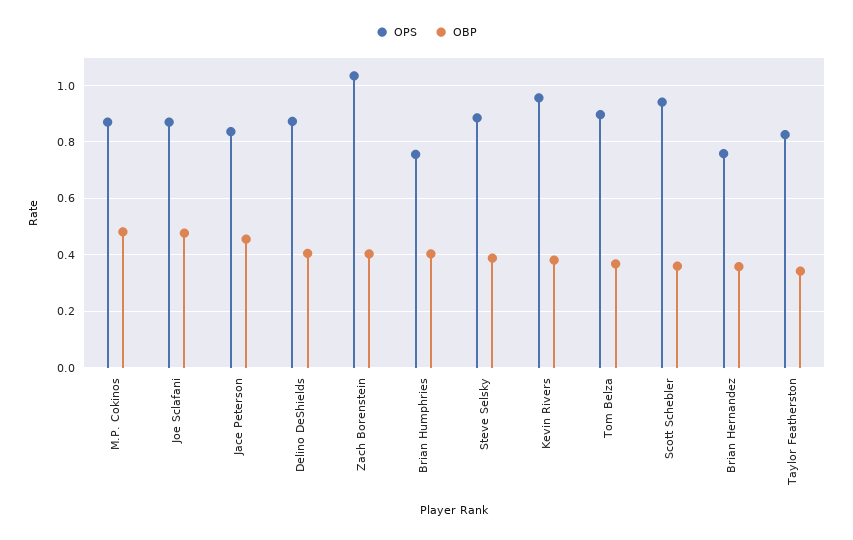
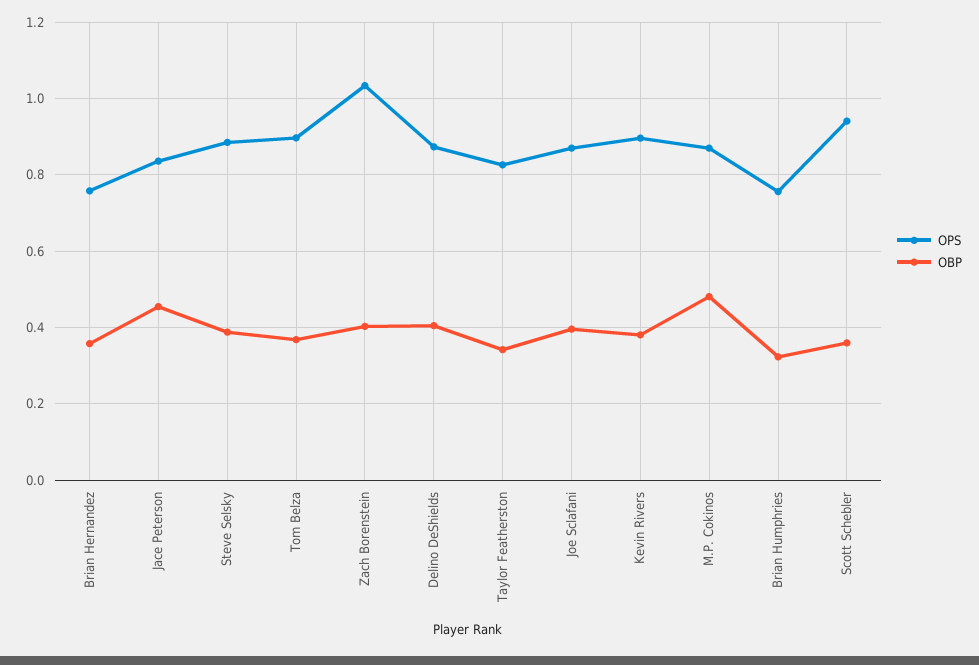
  {
    "OPS": {
      "M.P. Cokinos": 0.88,
      "Joe Sclafani": 0.88,
      "Jace Peterson": 0.84,
      "Delino DeShields": 0.88,
      "Zach Borenstein": 1.04,
      "Brian Humphries": 0.76,
      "Steve Selsky": 0.88,
-     "Kevin Rivers": 0.95,
+     "Kevin Rivers": 0.9,
      "Tom Belza": 0.9,
      "Scott Schebler": 0.94,
      "Brian Hernandez": 0.76,
      "Taylor Featherston": 0.82
    },
    "OBP": {
      "M.P. Cokinos": 0.48,
-     "Joe Sclafani": 0.475,
+     "Joe Sclafani": 0.4,
      "Jace Peterson": 0.46,
      "Delino DeShields": 0.4,
      "Zach Borenstein": 0.4,
-     "Brian Humphries": 0.4,
+     "Brian Humphries": 0.32,
      "Steve Selsky": 0.38,
      "Kevin Rivers": 0.38,
      "Tom Belza": 0.36,
      "Scott Schebler": 0.36,
      "Brian Hernandez": 0.36,
      "Taylor Featherston": 0.34
    }
  }

